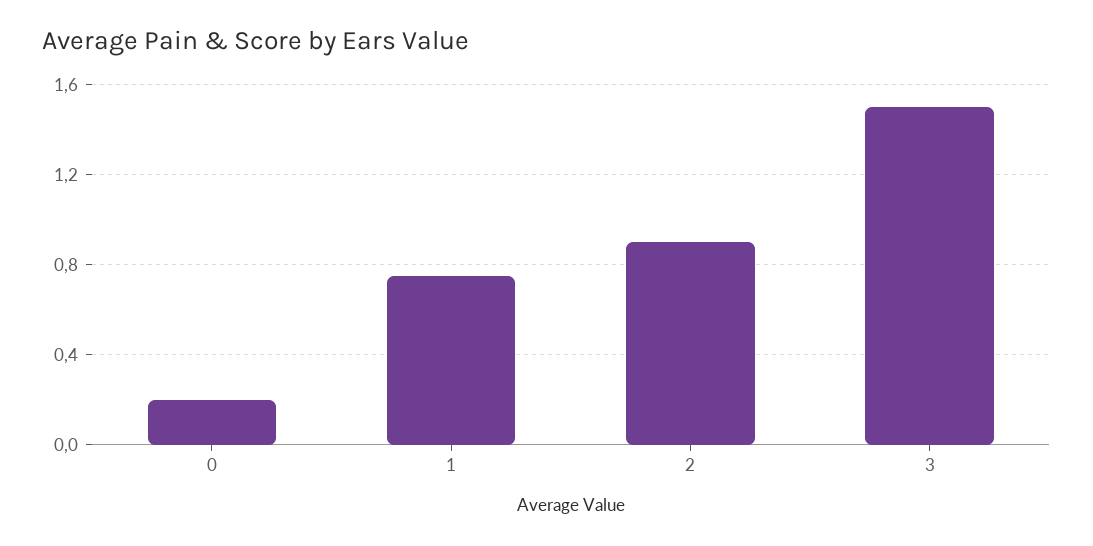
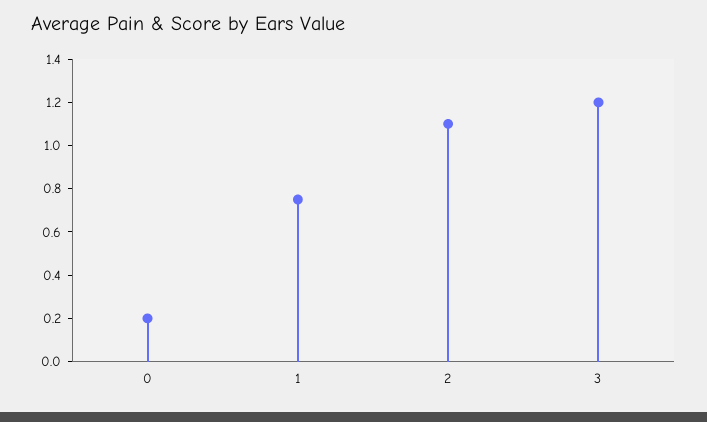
  {
    "0": 0.2,
    "1": 0.75,
-   "2": 0.9,
+   "2": 1.1,
-   "3": 1.5
+   "3": 1.2
  }

